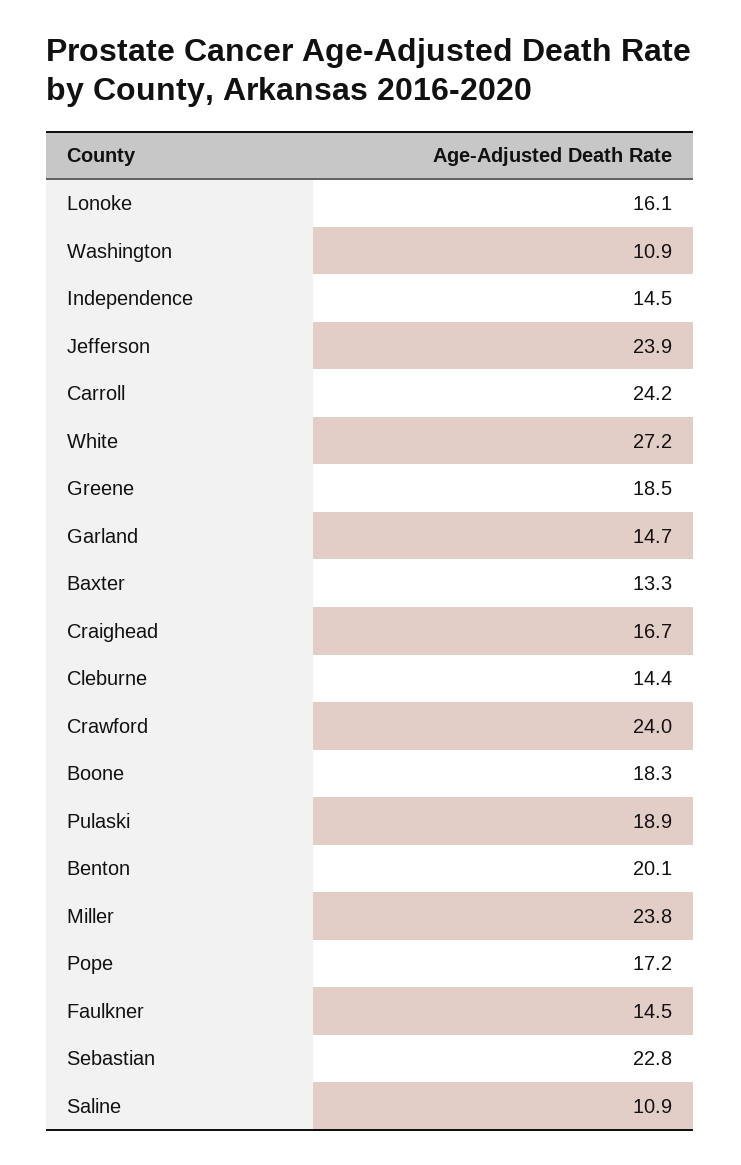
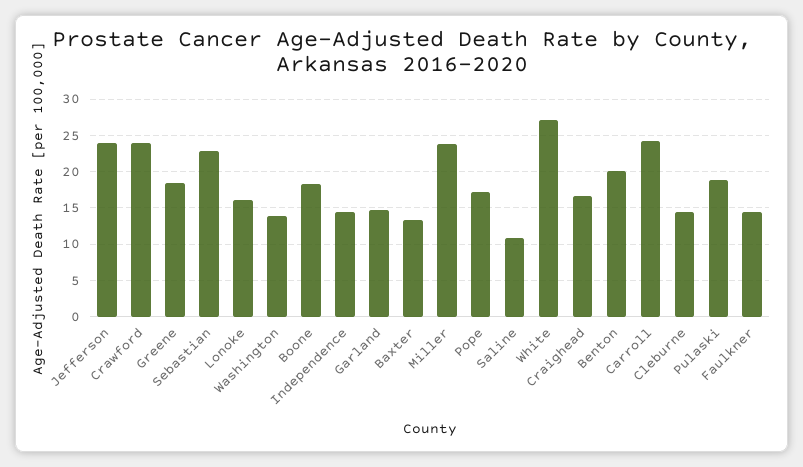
  {
    "Lonoke": 16.1,
-   "Washington": 10.9,
+   "Washington": 14,
    "Independence": 14.5,
    "Jefferson": 23.9,
    "Carroll": 24.2,
    "White": 27.2,
    "Greene": 18.5,
    "Garland": 14.7,
    "Baxter": 13.3,
    "Craighead": 16.7,
    "Cleburne": 14.4,
    "Crawford": 24,
    "Boone": 18.3,
    "Pulaski": 18.9,
    "Benton": 20.1,
    "Miller": 23.8,
    "Pope": 17.2,
    "Faulkner": 14.5,
    "Sebastian": 22.8,
    "Saline": 10.9
  }

